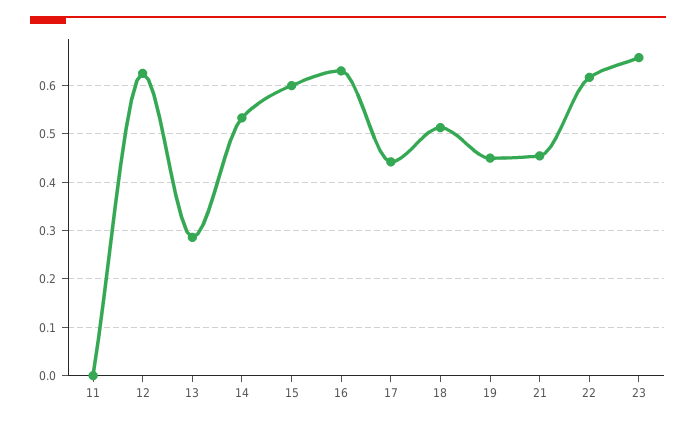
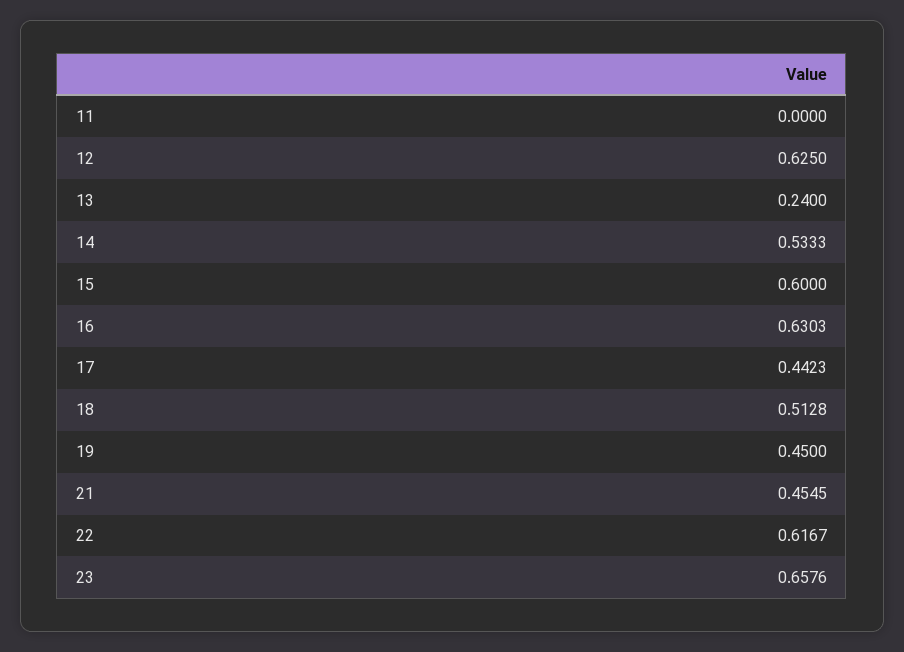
  {
    "11": 0,
    "12": 0.625,
-   "13": 0.28,
+   "13": 0.24,
    "14": 0.5333,
    "15": 0.6,
    "16": 0.6303,
    "17": 0.4423,
    "18": 0.5128,
    "19": 0.45,
    "21": 0.4545,
    "22": 0.6167,
    "23": 0.6576
  }

